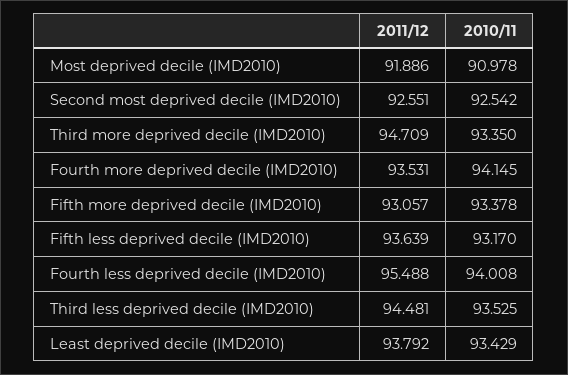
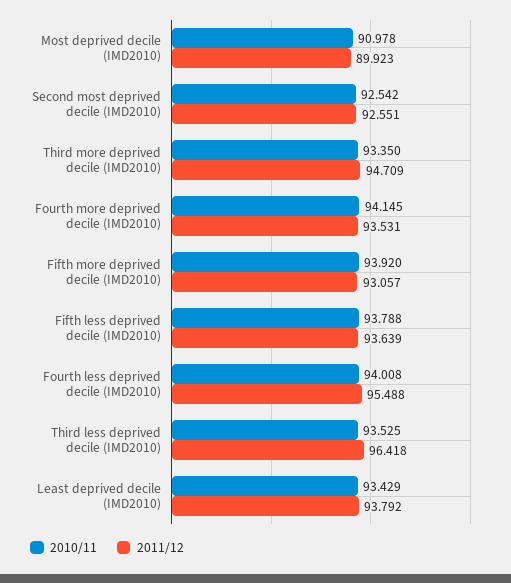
  {
    "2011/12": {
-     "Most deprived decile (IMD2010)": 91.886,
+     "Most deprived decile (IMD2010)": 89.923,
      "Second most deprived decile (IMD2010)": 92.551,
      "Third more deprived decile (IMD2010)": 94.709,
      "Fourth more deprived decile (IMD2010)": 93.531,
      "Fifth more deprived decile (IMD2010)": 93.057,
      "Fifth less deprived decile (IMD2010)": 93.639,
      "Fourth less deprived decile (IMD2010)": 95.488,
-     "Third less deprived decile (IMD2010)": 94.481,
+     "Third less deprived decile (IMD2010)": 96.418,
      "Least deprived decile (IMD2010)": 93.792
    },
    "2010/11": {
      "Most deprived decile (IMD2010)": 90.978,
      "Second most deprived decile (IMD2010)": 92.542,
      "Third more deprived decile (IMD2010)": 93.35,
      "Fourth more deprived decile (IMD2010)": 94.145,
-     "Fifth more deprived decile (IMD2010)": 93.378,
+     "Fifth more deprived decile (IMD2010)": 93.92,
-     "Fifth less deprived decile (IMD2010)": 93.17,
+     "Fifth less deprived decile (IMD2010)": 93.788,
      "Fourth less deprived decile (IMD2010)": 94.008,
      "Third less deprived decile (IMD2010)": 93.525,
      "Least deprived decile (IMD2010)": 93.429
    }
  }

